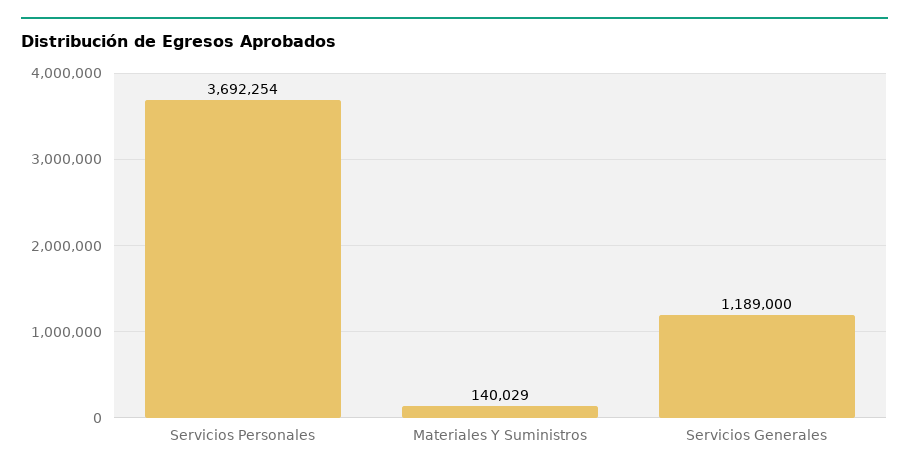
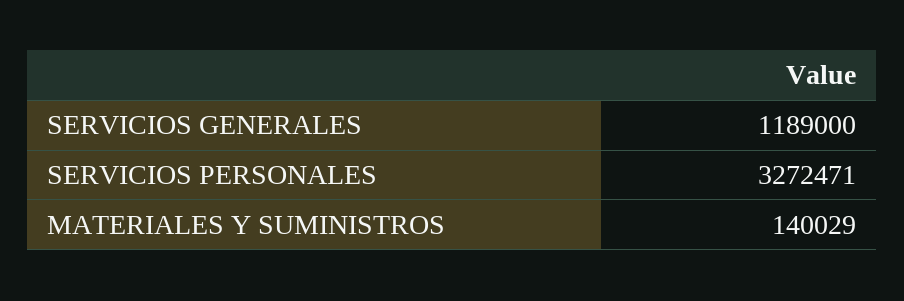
  {
-   "Servicios Personales": 3692254,
+   "Servicios Personales": 3272471,
    "Materiales Y Suministros": 140029,
    "Servicios Generales": 1189000
  }

